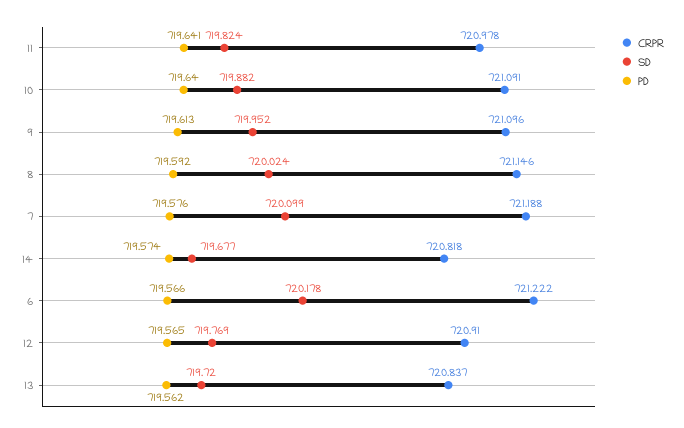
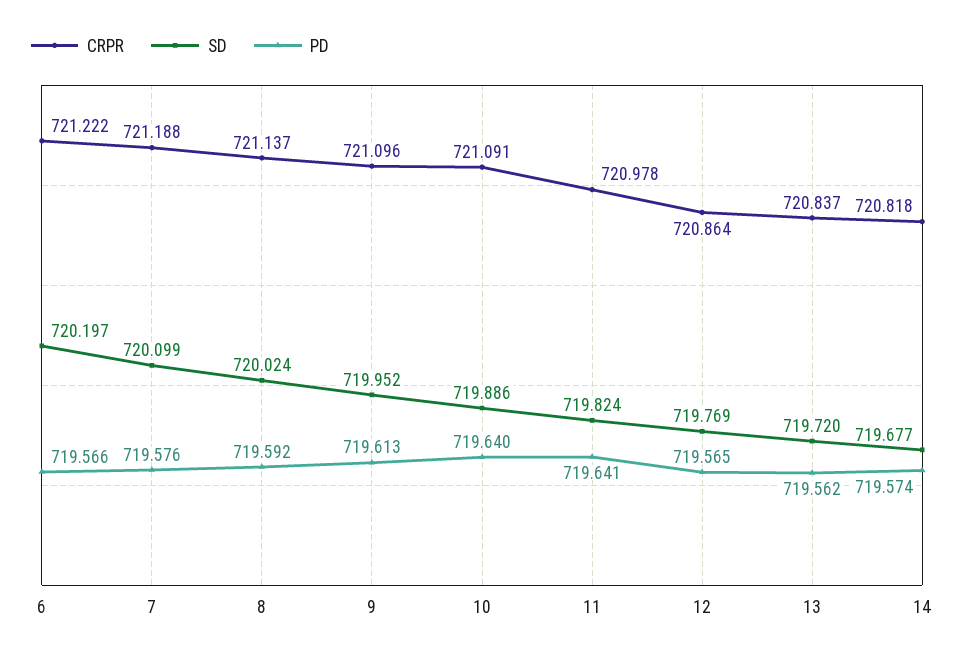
  {
    "CRPR": {
      "11": 720.978,
      "10": 721.091,
      "9": 721.096,
-     "8": 721.146,
+     "8": 721.137,
      "7": 721.188,
      "14": 720.818,
      "6": 721.222,
-     "12": 720.91,
+     "12": 720.864,
      "13": 720.837
    },
    "SD": {
      "11": 719.824,
-     "10": 719.882,
+     "10": 719.886,
      "9": 719.952,
      "8": 720.024,
      "7": 720.099,
      "14": 719.677,
-     "6": 720.178,
+     "6": 720.197,
      "12": 719.769,
      "13": 719.72
    },
    "PD": {
      "11": 719.641,
      "10": 719.64,
      "9": 719.613,
      "8": 719.592,
      "7": 719.576,
      "14": 719.574,
      "6": 719.566,
      "12": 719.565,
      "13": 719.562
    }
  }

